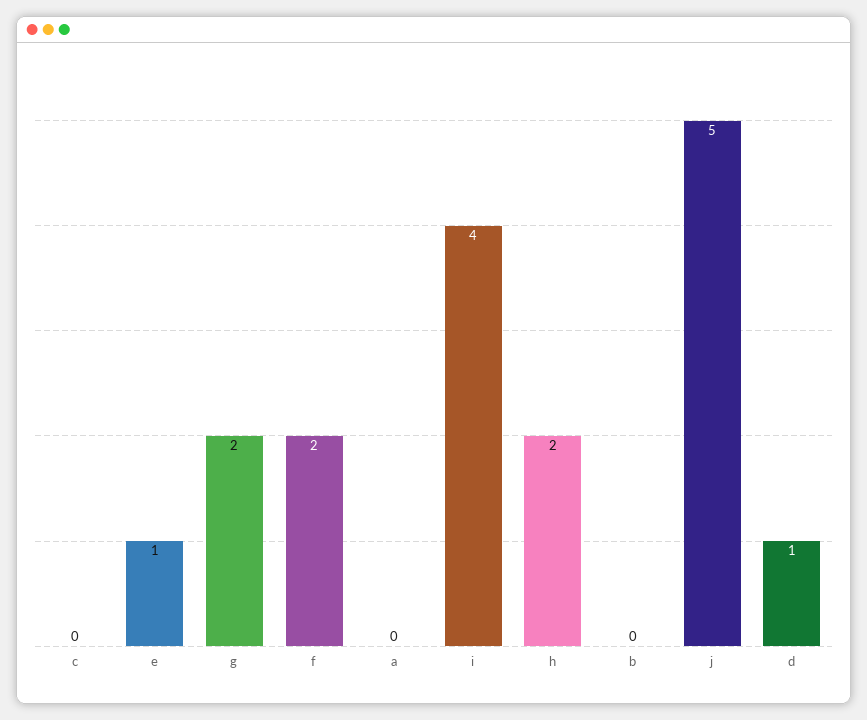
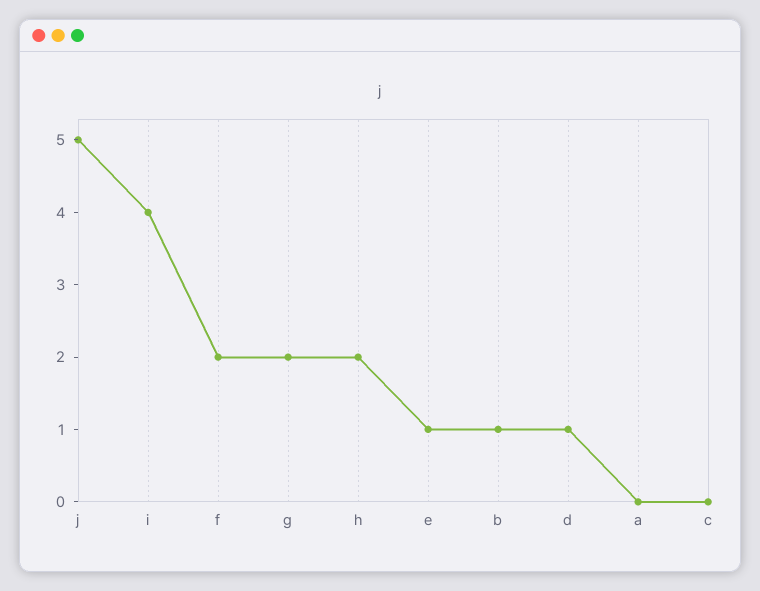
  {
    "c": 0,
    "e": 1,
    "g": 2,
    "f": 2,
    "a": 0,
    "i": 4,
    "h": 2,
-   "b": 0,
+   "b": 1,
    "j": 5,
    "d": 1
  }

